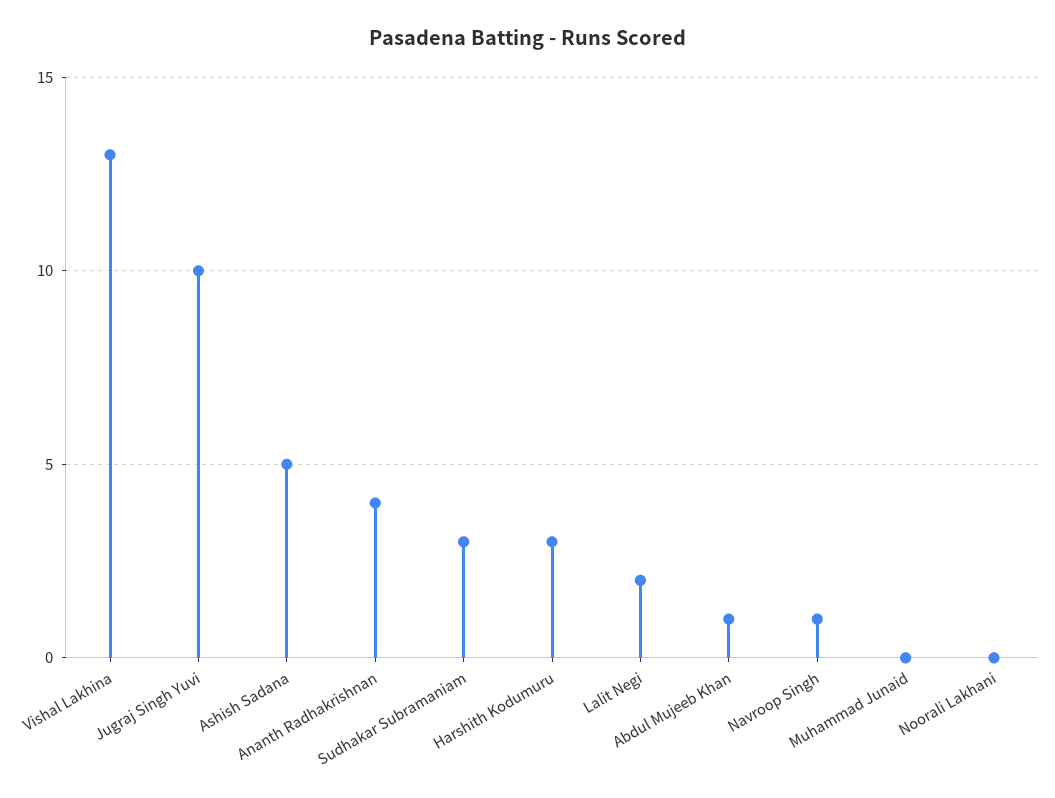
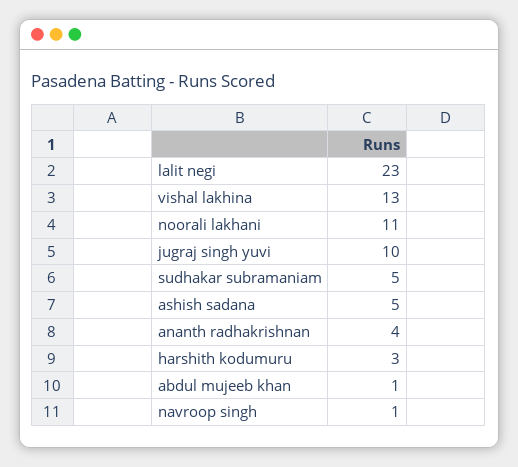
  {
    "Vishal Lakhina": 13,
    "Jugraj Singh Yuvi": 10,
    "Ashish Sadana": 5,
    "Ananth Radhakrishnan": 4,
-   "Sudhakar Subramaniam": 3,
+   "Sudhakar Subramaniam": 5,
    "Harshith Kodumuru": 3,
-   "Lalit Negi": 2,
+   "Lalit Negi": 23,
    "Abdul Mujeeb Khan": 1,
    "Navroop Singh": 1,
-   "Muhammad Junaid": 0,
-   "Noorali Lakhani": 0
+   "Noorali Lakhani": 11
  }

